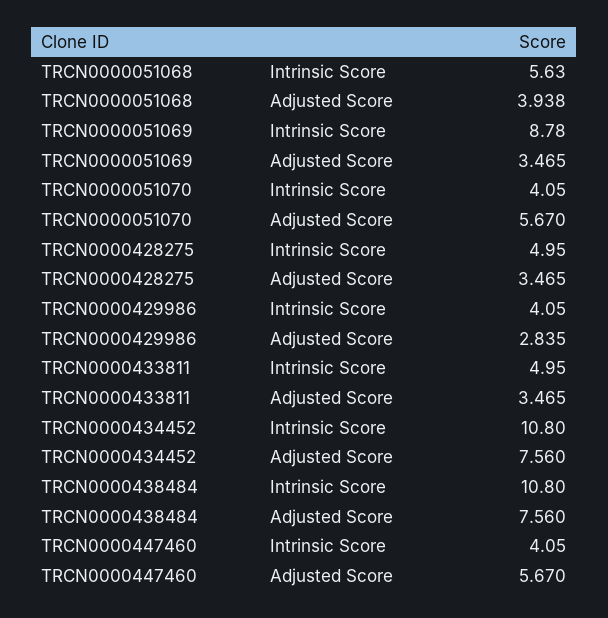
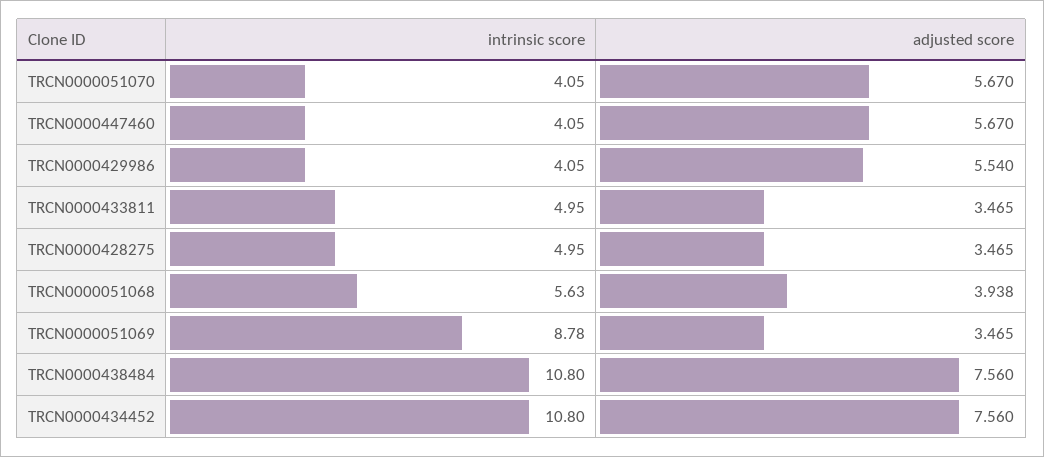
  {
    "TRCN0000051068": {
      "Intrinsic Score": 5.63,
      "Adjusted Score": 3.938
    },
    "TRCN0000051069": {
      "Intrinsic Score": 8.78,
      "Adjusted Score": 3.465
    },
    "TRCN0000051070": {
      "Intrinsic Score": 4.05,
      "Adjusted Score": 5.67
    },
    "TRCN0000428275": {
      "Intrinsic Score": 4.95,
      "Adjusted Score": 3.465
    },
    "TRCN0000429986": {
      "Intrinsic Score": 4.05,
-     "Adjusted Score": 2.835
+     "Adjusted Score": 5.54
    },
    "TRCN0000433811": {
      "Intrinsic Score": 4.95,
      "Adjusted Score": 3.465
    },
    "TRCN0000434452": {
      "Intrinsic Score": 10.8,
      "Adjusted Score": 7.56
    },
    "TRCN0000438484": {
      "Intrinsic Score": 10.8,
      "Adjusted Score": 7.56
    },
    "TRCN0000447460": {
      "Intrinsic Score": 4.05,
      "Adjusted Score": 5.67
    }
  }

